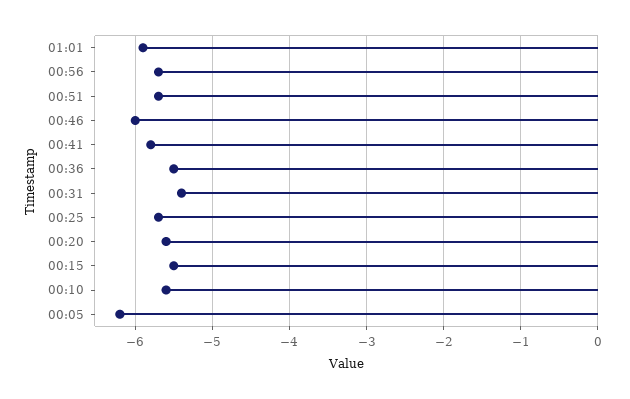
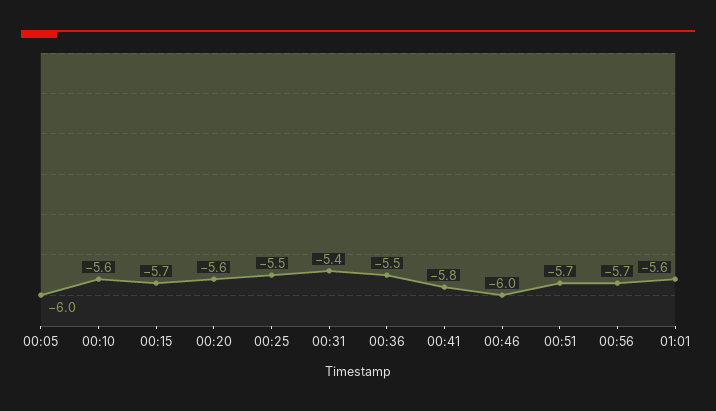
  {
-   "01:01": -5.9,
+   "01:01": -5.6,
    "00:56": -5.7,
    "00:51": -5.7,
    "00:46": -6,
    "00:41": -5.8,
    "00:36": -5.5,
    "00:31": -5.4,
-   "00:25": -5.7,
+   "00:25": -5.5,
    "00:20": -5.6,
-   "00:15": -5.5,
+   "00:15": -5.7,
    "00:10": -5.6,
-   "00:05": -6.2
+   "00:05": -6
  }

